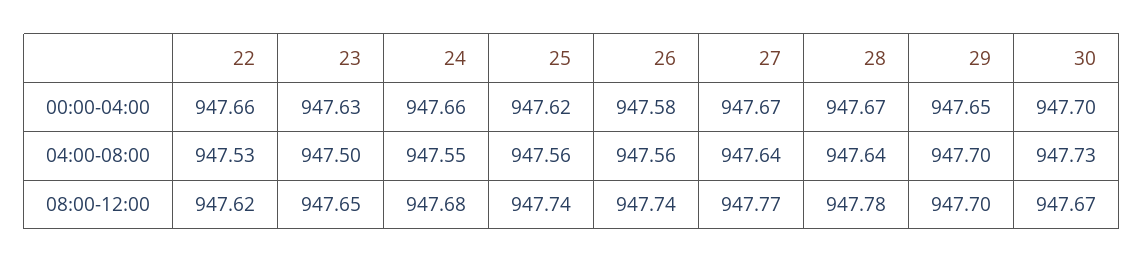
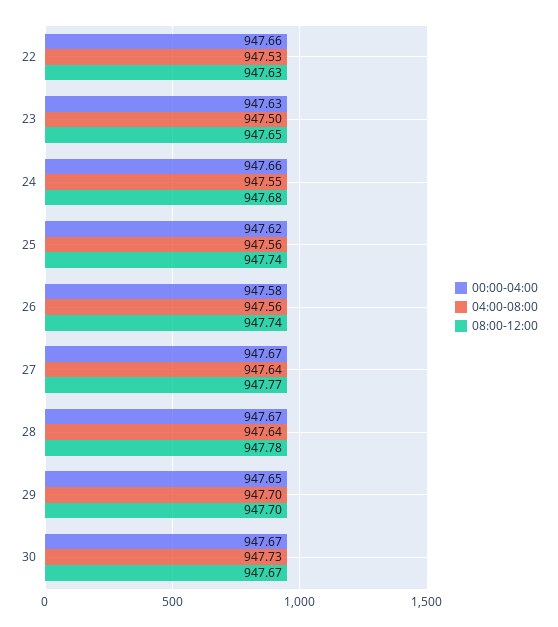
  {
    "00:00-04:00": {
      "22": 947.66,
      "23": 947.63,
      "24": 947.66,
      "25": 947.62,
      "26": 947.58,
      "27": 947.67,
      "28": 947.67,
      "29": 947.65,
-     "30": 947.7
+     "30": 947.67
    },
    "04:00-08:00": {
      "22": 947.53,
      "23": 947.5,
      "24": 947.55,
      "25": 947.56,
      "26": 947.56,
      "27": 947.64,
      "28": 947.64,
      "29": 947.7,
      "30": 947.73
    },
    "08:00-12:00": {
-     "22": 947.62,
+     "22": 947.63,
      "23": 947.65,
      "24": 947.68,
      "25": 947.74,
      "26": 947.74,
      "27": 947.77,
      "28": 947.78,
      "29": 947.7,
      "30": 947.67
    }
  }

